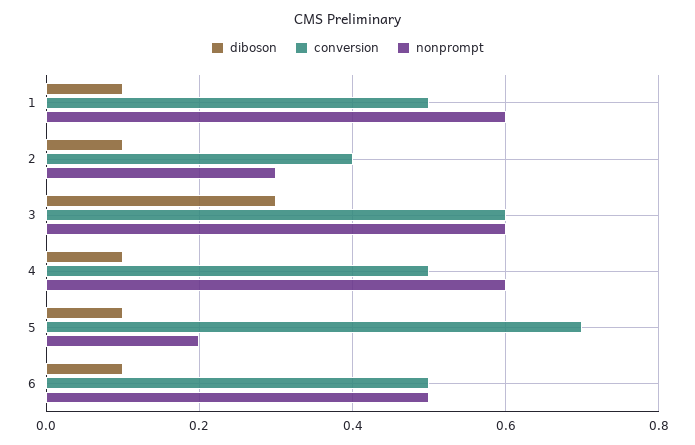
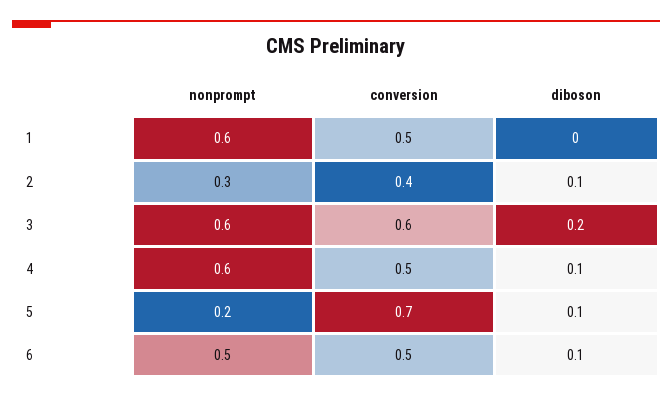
  {
    "diboson": {
-     "1": 0.1,
+     "1": 0,
      "2": 0.1,
-     "3": 0.3,
+     "3": 0.2,
      "4": 0.1,
      "5": 0.1,
      "6": 0.1
    },
    "conversion": {
      "1": 0.5,
      "2": 0.4,
      "3": 0.6,
      "4": 0.5,
      "5": 0.7,
      "6": 0.5
    },
    "nonprompt": {
      "1": 0.6,
      "2": 0.3,
      "3": 0.6,
      "4": 0.6,
      "5": 0.2,
      "6": 0.5
    }
  }

